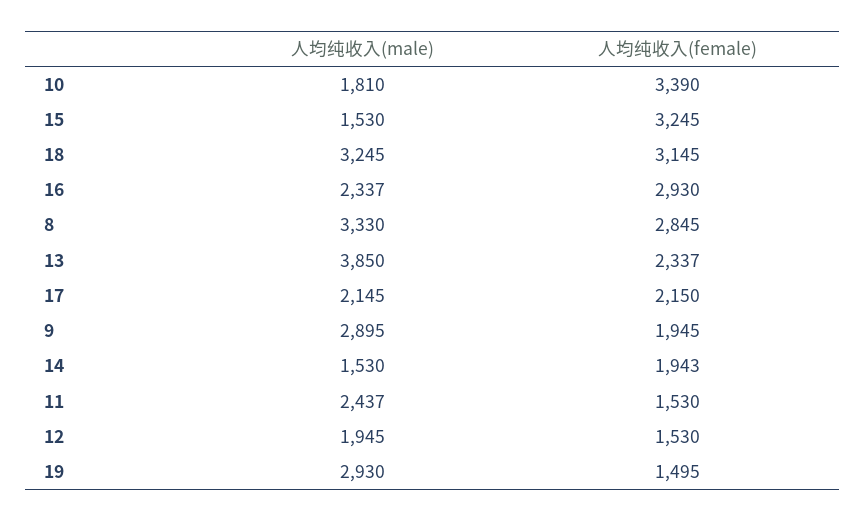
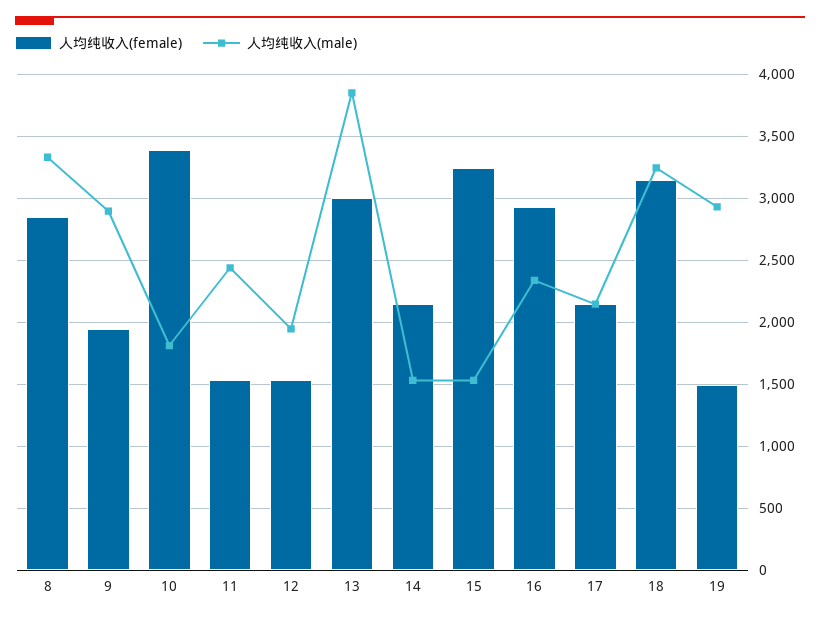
  {
    "人均纯收入(male)": {
      "10": 1810,
      "15": 1530,
      "18": 3245,
      "16": 2337,
      "8": 3330,
      "13": 3850,
      "17": 2145,
      "9": 2895,
      "14": 1530,
      "11": 2437,
      "12": 1945,
      "19": 2930
    },
    "人均纯收入(female)": {
      "10": 3390,
      "15": 3245,
      "18": 3145,
      "16": 2930,
      "8": 2845,
-     "13": 2337,
+     "13": 3000,
      "17": 2150,
      "9": 1945,
-     "14": 1943,
+     "14": 2150,
      "11": 1530,
      "12": 1530,
      "19": 1495
    }
  }

